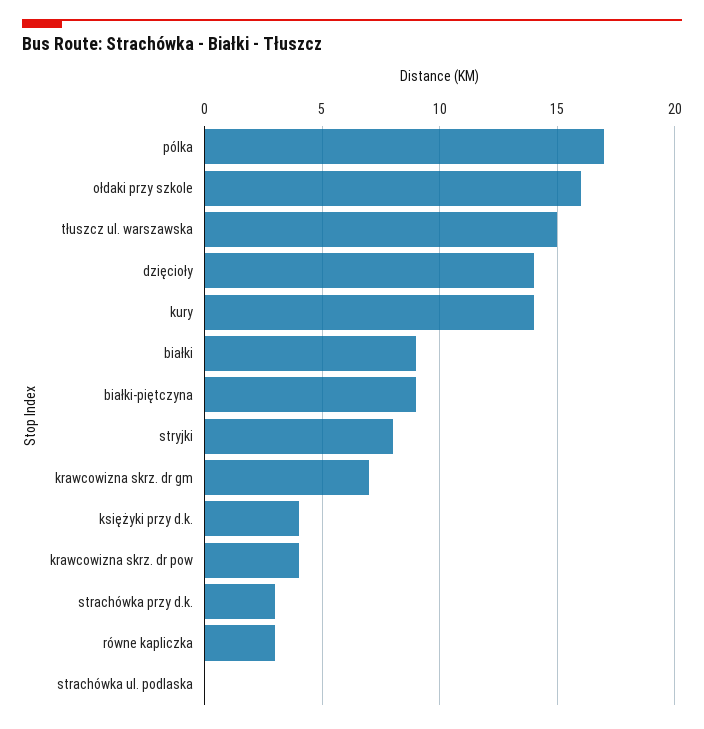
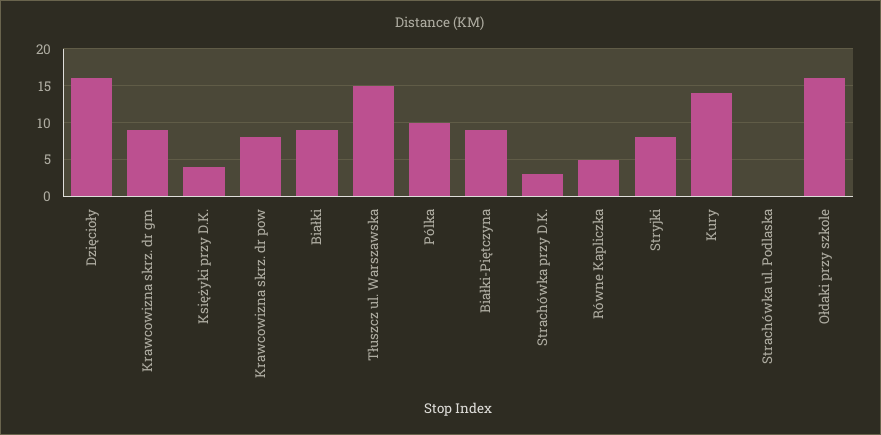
  {
-   "pólka": 17,
+   "pólka": 10,
    "ołdaki przy szkole": 16,
    "tłuszcz ul. warszawska": 15,
-   "dzięcioły": 14,
+   "dzięcioły": 16,
    "kury": 14,
    "białki": 9,
    "białki-piętczyna": 9,
    "stryjki": 8,
-   "krawcowizna skrz. dr gm": 7,
+   "krawcowizna skrz. dr gm": 9,
    "księżyki przy d.k.": 4,
-   "krawcowizna skrz. dr pow": 4,
+   "krawcowizna skrz. dr pow": 8,
    "strachówka przy d.k.": 3,
-   "równe kapliczka": 3,
+   "równe kapliczka": 5,
    "strachówka ul. podlaska": 0
  }

